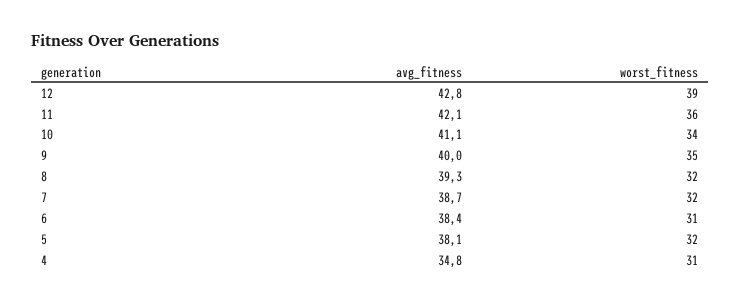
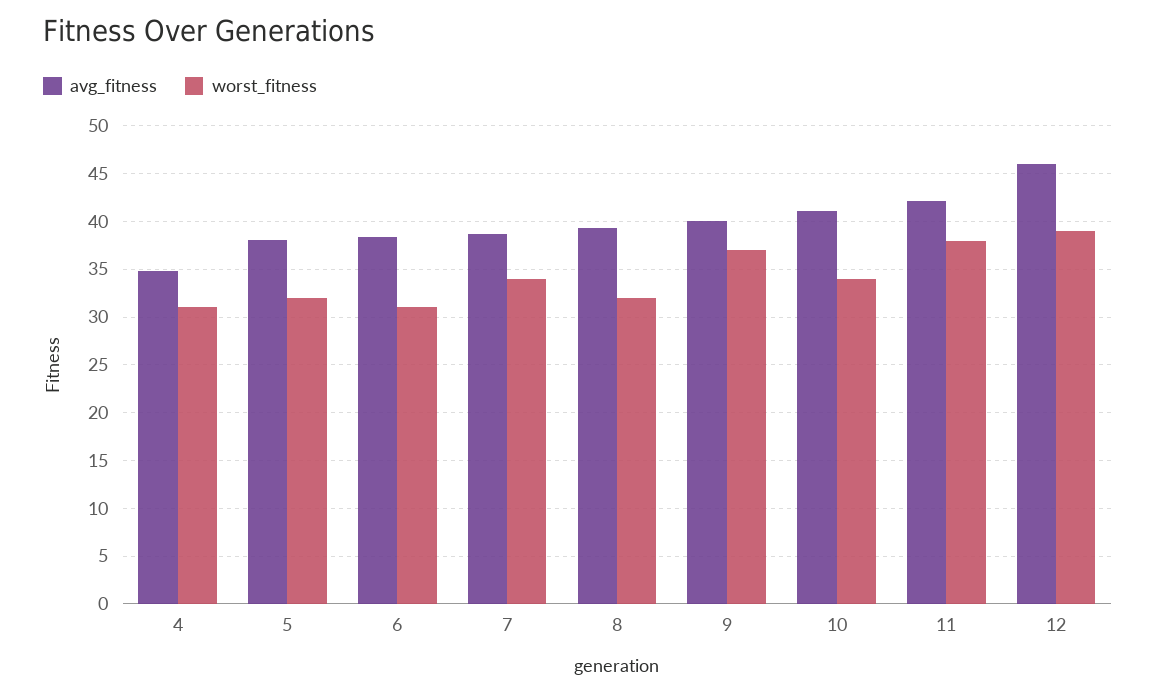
  {
    "avg_fitness": {
-     "12": 42.8,
+     "12": 46,
      "11": 42.1,
      "10": 41.1,
      "9": 40,
      "8": 39.3,
      "7": 38.7,
      "6": 38.4,
      "5": 38.1,
      "4": 34.8
    },
    "worst_fitness": {
      "12": 39,
-     "11": 36,
+     "11": 38,
      "10": 34,
-     "9": 35,
+     "9": 37,
      "8": 32,
-     "7": 32,
+     "7": 34,
      "6": 31,
      "5": 32,
      "4": 31
    }
  }

